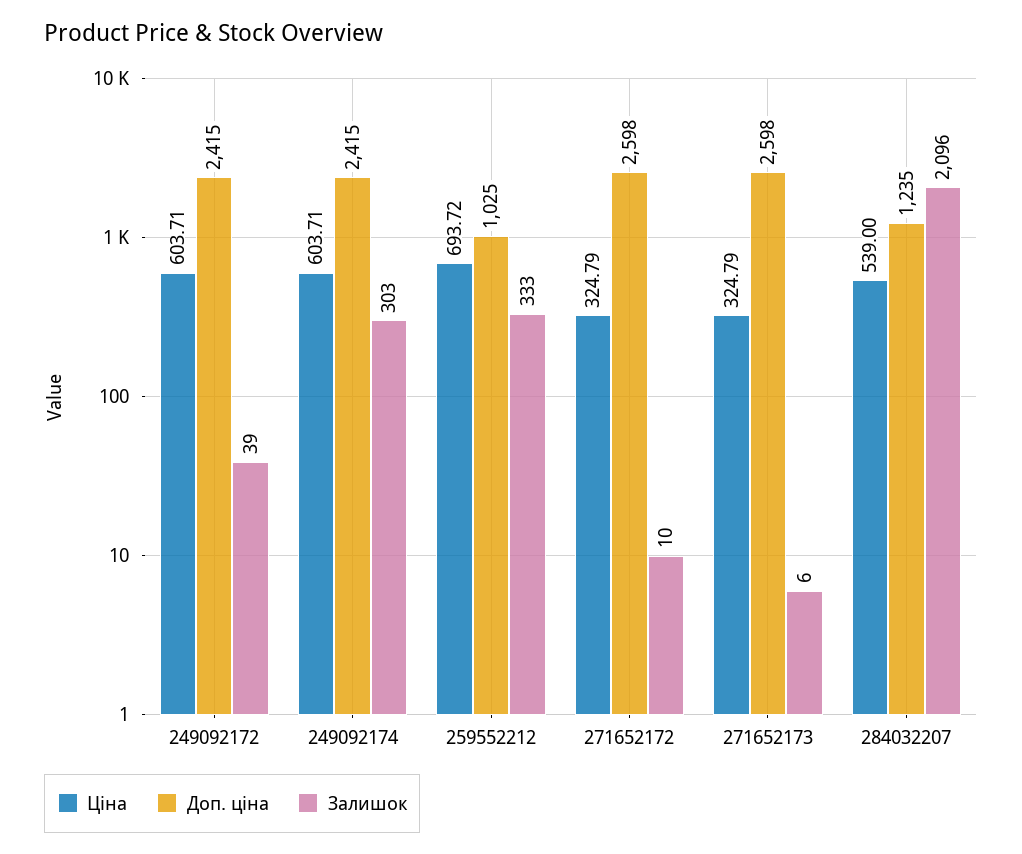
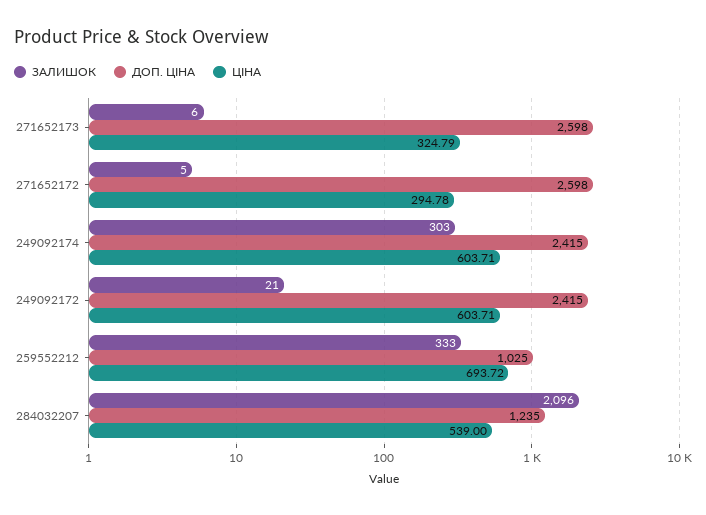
  {
    "Ціна": {
      "249092172": 603.71,
      "249092174": 603.71,
      "259552212": 693.72,
-     "271652172": 324.79,
+     "271652172": 294.78,
      "271652173": 324.79,
      "284032207": 539
    },
    "Доп. ціна": {
      "249092172": 2415,
      "249092174": 2415,
      "259552212": 1025,
      "271652172": 2598,
      "271652173": 2598,
      "284032207": 1235
    },
    "Залишок": {
-     "249092172": 39,
+     "249092172": 21,
      "249092174": 303,
      "259552212": 333,
-     "271652172": 10,
+     "271652172": 5,
      "271652173": 6,
      "284032207": 2096
    }
  }

